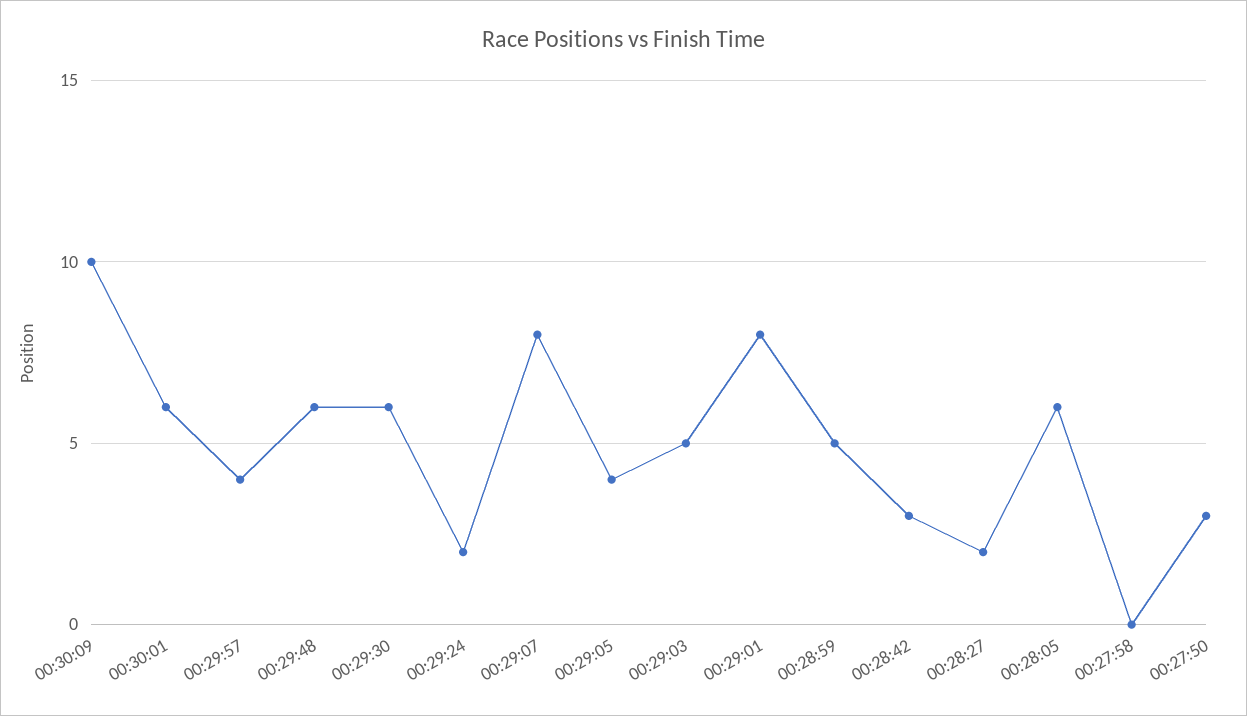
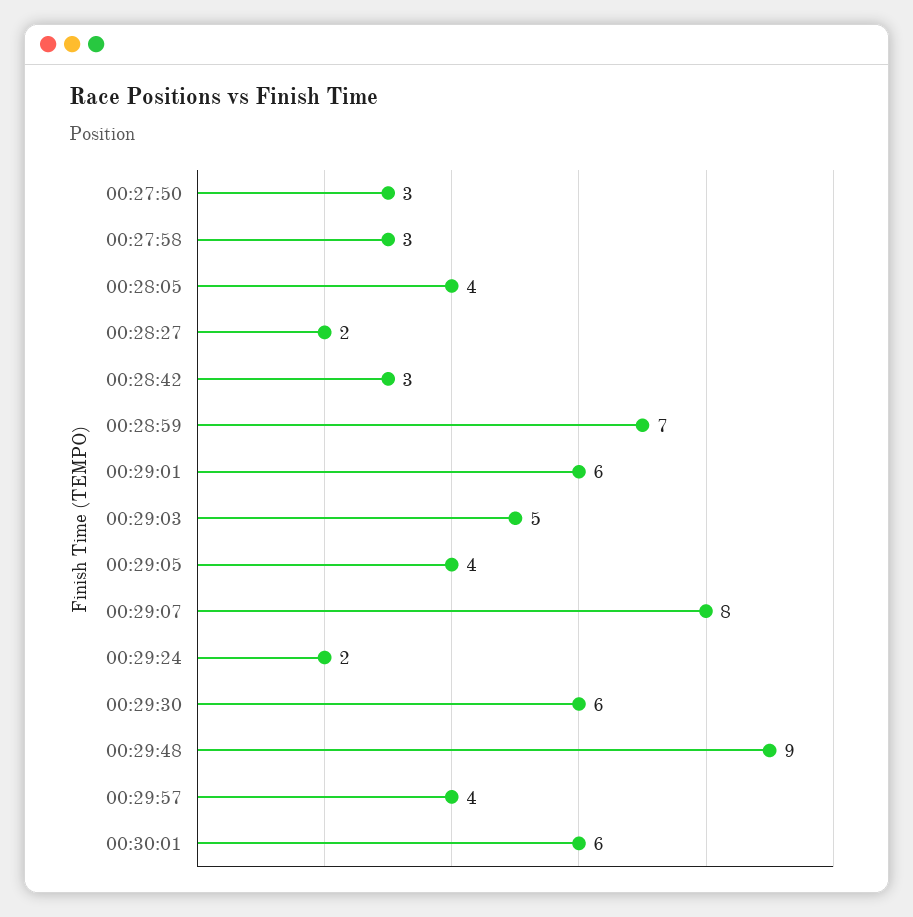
  {
-   "00:30:09": 10,
    "00:30:01": 6,
    "00:29:57": 4,
-   "00:29:48": 6,
+   "00:29:48": 9,
    "00:29:30": 6,
    "00:29:24": 2,
    "00:29:07": 8,
    "00:29:05": 4,
    "00:29:03": 5,
-   "00:29:01": 8,
+   "00:29:01": 6,
-   "00:28:59": 5,
+   "00:28:59": 7,
    "00:28:42": 3,
    "00:28:27": 2,
-   "00:28:05": 6,
+   "00:28:05": 4,
-   "00:27:58": 0,
+   "00:27:58": 3,
    "00:27:50": 3
  }

